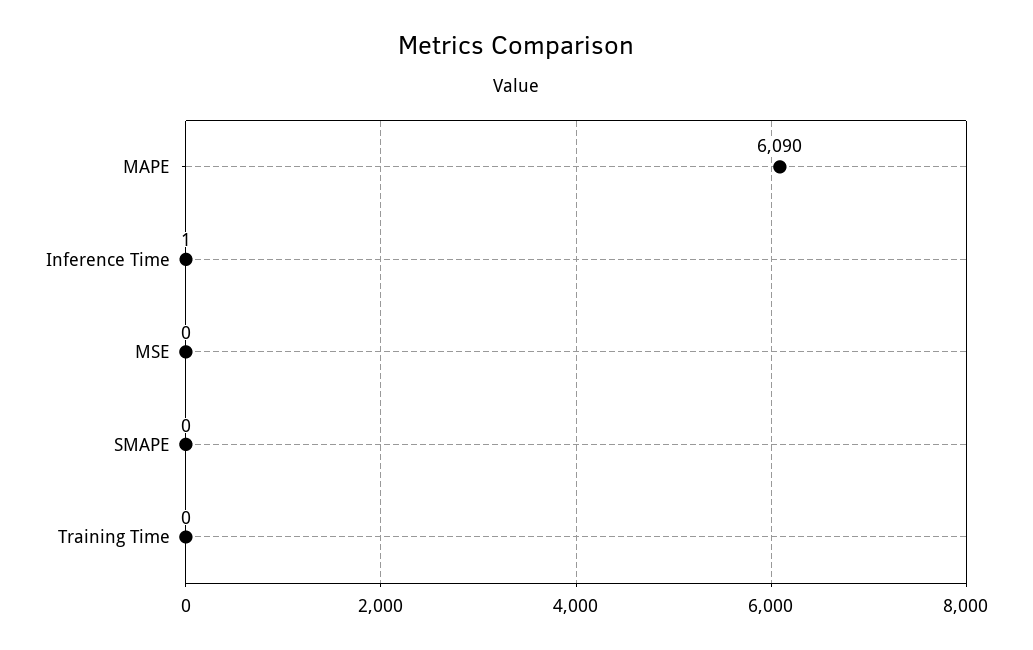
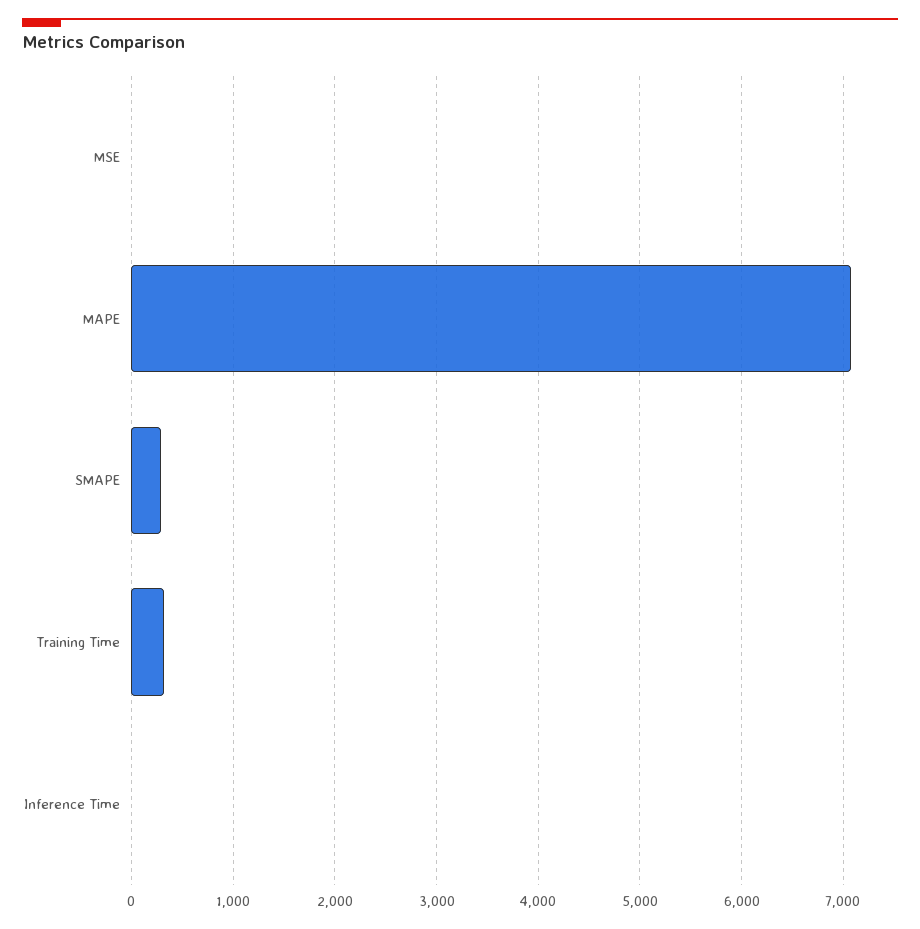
  {
-   "MAPE": 6090,
+   "MAPE": 7100,
    "Inference Time": 1,
    "MSE": 0,
-   "SMAPE": 0,
+   "SMAPE": 300,
-   "Training Time": 0
+   "Training Time": 300
  }

